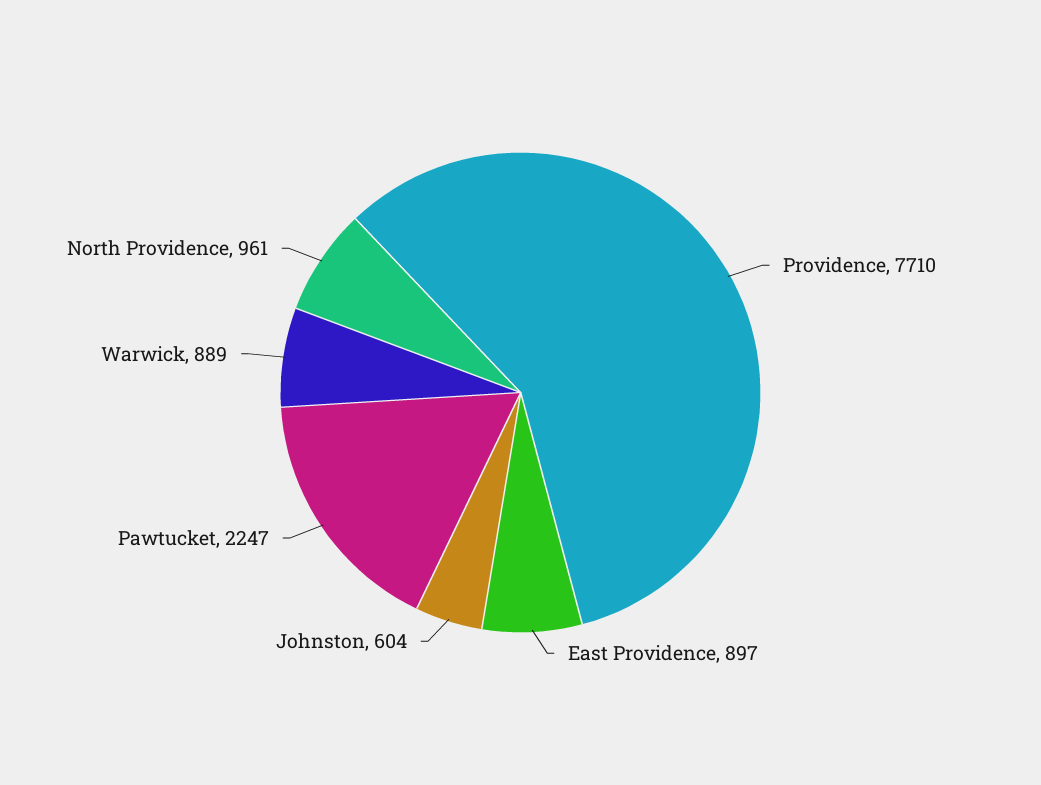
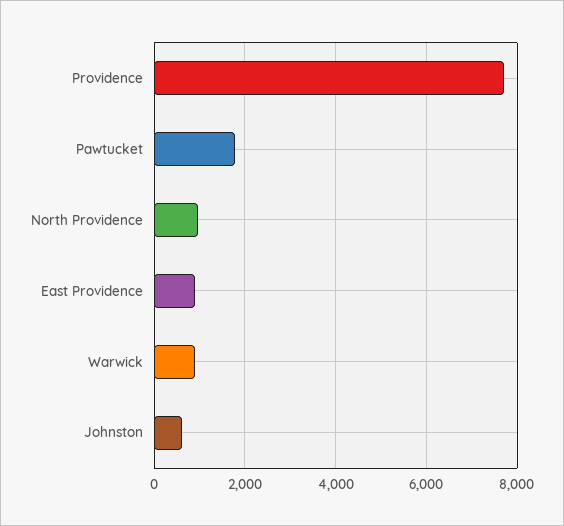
  {
    "Providence": 7710,
    "East Providence": 897,
    "Johnston": 604,
-   "Pawtucket": 2247,
+   "Pawtucket": 1800,
    "Warwick": 889,
    "North Providence": 961
  }

